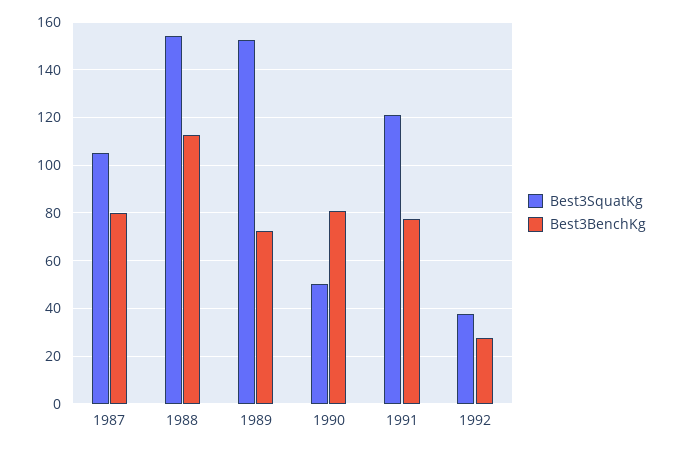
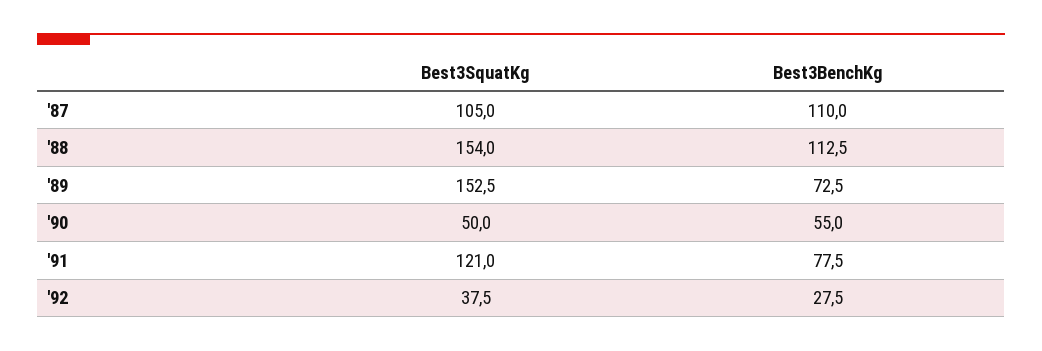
  {
    "Best3SquatKg": {
      "1987": 105,
      "1988": 154,
      "1989": 152.5,
      "1990": 50,
      "1991": 121,
      "1992": 37.5
    },
    "Best3BenchKg": {
-     "1987": 80,
+     "1987": 110,
      "1988": 112.5,
      "1989": 72.5,
-     "1990": 80,
+     "1990": 55,
      "1991": 77.5,
      "1992": 27.5
    }
  }

